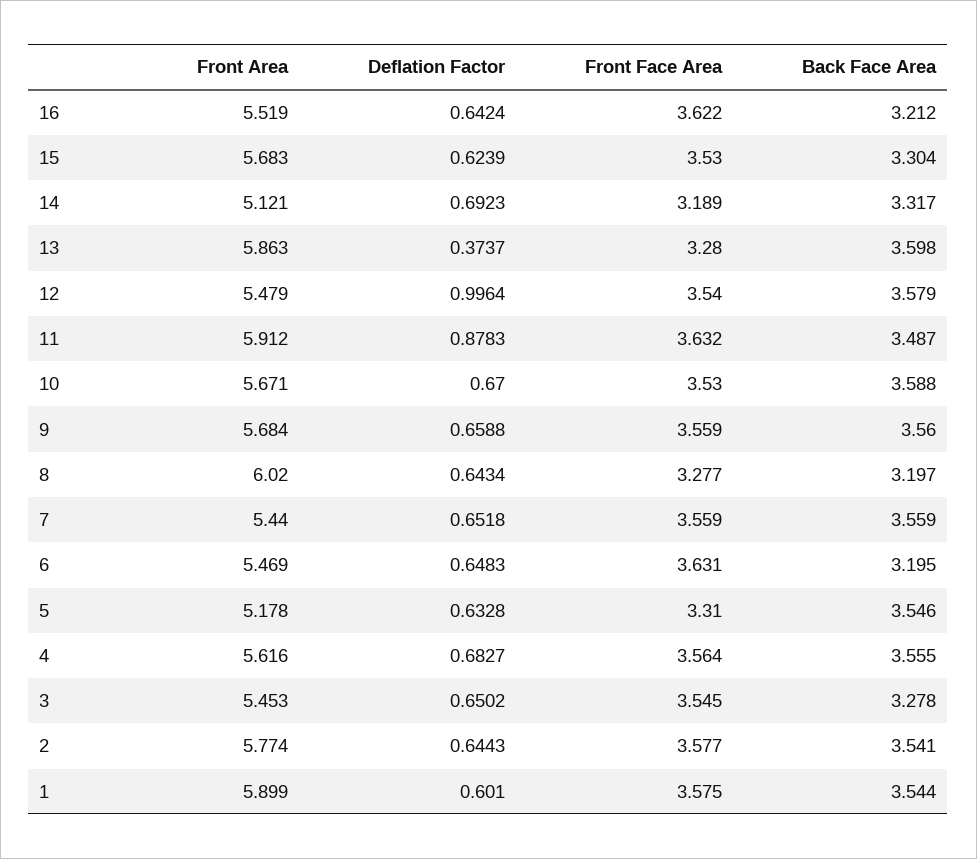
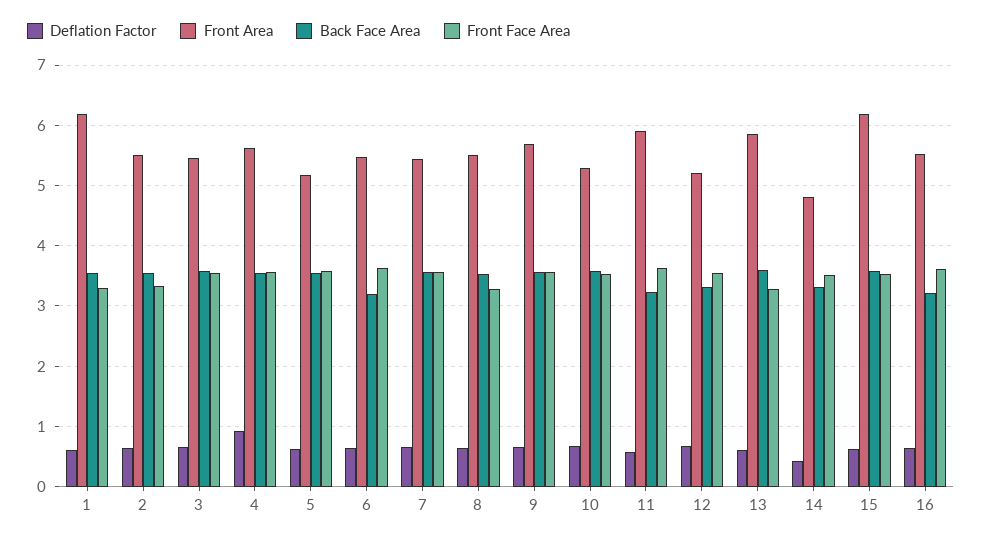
  {
    "Front Area": {
      "16": 5.519,
-     "15": 5.683,
+     "15": 6.2,
-     "14": 5.121,
+     "14": 4.8,
      "13": 5.863,
-     "12": 5.479,
+     "12": 5.2,
      "11": 5.912,
-     "10": 5.671,
+     "10": 5.3,
      "9": 5.684,
-     "8": 6.02,
+     "8": 5.5,
      "7": 5.44,
      "6": 5.469,
      "5": 5.178,
      "4": 5.616,
      "3": 5.453,
-     "2": 5.774,
+     "2": 5.5,
-     "1": 5.899
+     "1": 6.2
    },
    "Deflation Factor": {
      "16": 0.6424,
      "15": 0.6239,
-     "14": 0.6923,
+     "14": 0.4,
-     "13": 0.3737,
+     "13": 0.6,
-     "12": 0.9964,
+     "12": 0.7,
-     "11": 0.8783,
+     "11": 0.6,
      "10": 0.67,
      "9": 0.6588,
      "8": 0.6434,
      "7": 0.6518,
      "6": 0.6483,
      "5": 0.6328,
-     "4": 0.6827,
+     "4": 0.9,
      "3": 0.6502,
      "2": 0.6443,
      "1": 0.601
    },
    "Front Face Area": {
      "16": 3.622,
      "15": 3.53,
-     "14": 3.189,
+     "14": 3.5,
      "13": 3.28,
      "12": 3.54,
      "11": 3.632,
      "10": 3.53,
      "9": 3.559,
      "8": 3.277,
      "7": 3.559,
      "6": 3.631,
-     "5": 3.31,
+     "5": 3.6,
      "4": 3.564,
      "3": 3.545,
-     "2": 3.577,
+     "2": 3.3,
-     "1": 3.575
+     "1": 3.3
    },
    "Back Face Area": {
      "16": 3.212,
-     "15": 3.304,
+     "15": 3.6,
      "14": 3.317,
      "13": 3.598,
-     "12": 3.579,
+     "12": 3.3,
-     "11": 3.487,
+     "11": 3.2,
      "10": 3.588,
      "9": 3.56,
-     "8": 3.197,
+     "8": 3.5,
      "7": 3.559,
      "6": 3.195,
      "5": 3.546,
      "4": 3.555,
-     "3": 3.278,
+     "3": 3.6,
      "2": 3.541,
      "1": 3.544
    }
  }

